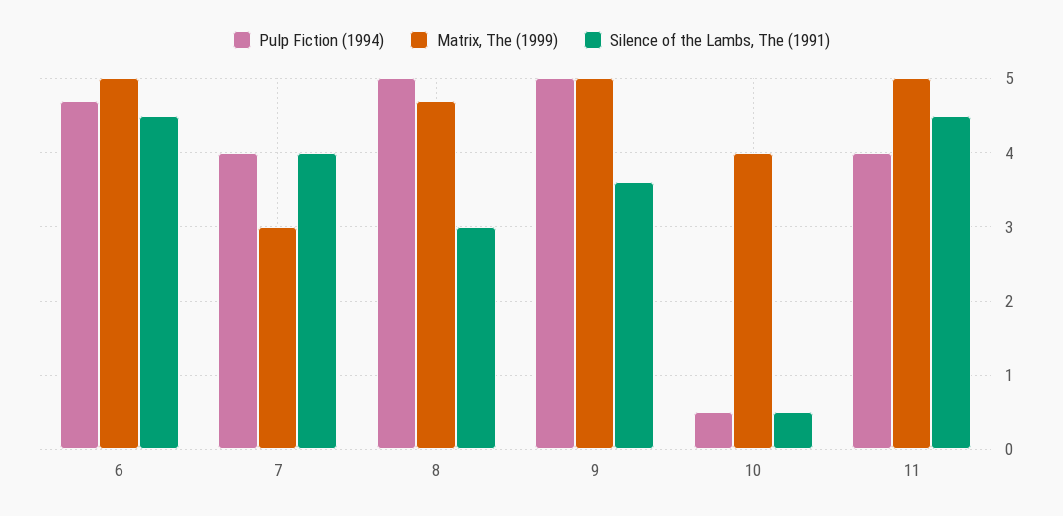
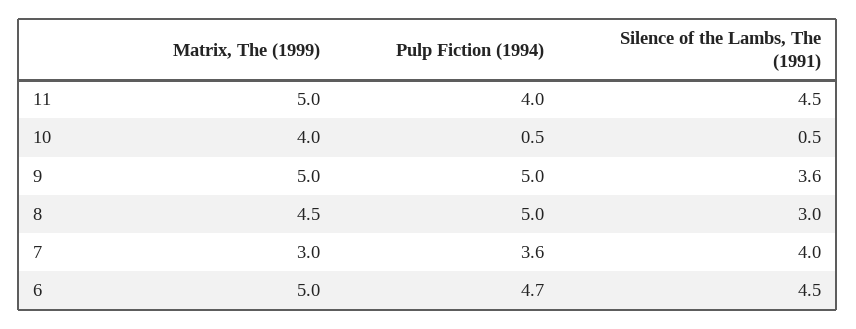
  {
    "Pulp Fiction (1994)": {
      "6": 4.7,
-     "7": 4,
+     "7": 3.6,
      "8": 5,
      "9": 5,
      "10": 0.5,
      "11": 4
    },
    "Matrix, The (1999)": {
      "6": 5,
      "7": 3,
-     "8": 4.7,
+     "8": 4.5,
      "9": 5,
      "10": 4,
      "11": 5
    },
    "Silence of the Lambs, The (1991)": {
      "6": 4.5,
      "7": 4,
      "8": 3,
      "9": 3.6,
      "10": 0.5,
      "11": 4.5
    }
  }

